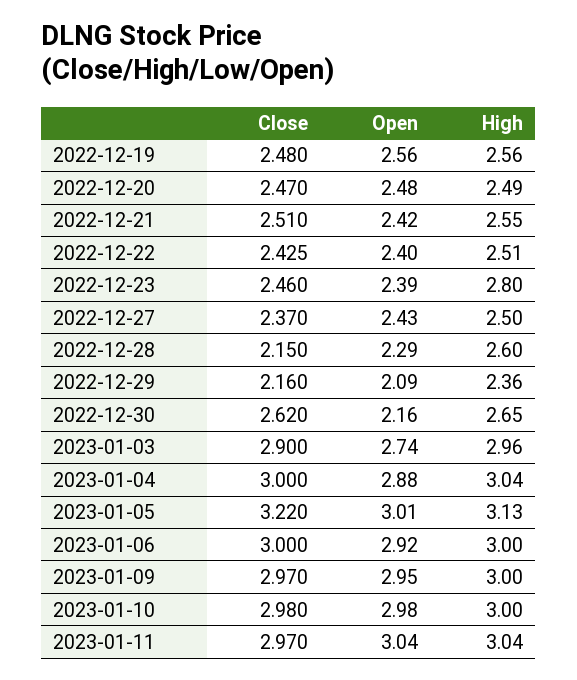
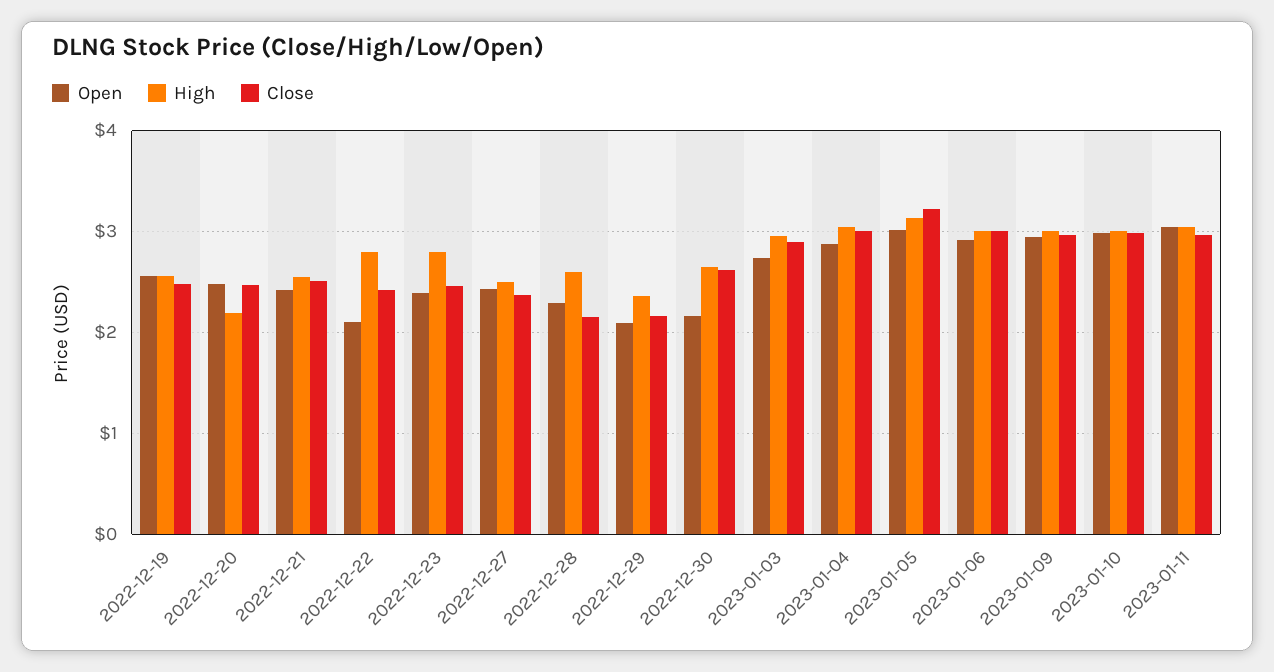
  {
    "Close": {
      "2022-12-19": 2.48,
      "2022-12-20": 2.47,
      "2022-12-21": 2.51,
      "2022-12-22": 2.425,
      "2022-12-23": 2.46,
      "2022-12-27": 2.37,
      "2022-12-28": 2.15,
      "2022-12-29": 2.16,
      "2022-12-30": 2.62,
      "2023-01-03": 2.9,
      "2023-01-04": 3,
      "2023-01-05": 3.22,
      "2023-01-06": 3,
      "2023-01-09": 2.97,
      "2023-01-10": 2.98,
      "2023-01-11": 2.97
    },
    "Open": {
      "2022-12-19": 2.56,
      "2022-12-20": 2.48,
      "2022-12-21": 2.42,
-     "2022-12-22": 2.4,
+     "2022-12-22": 2.1,
      "2022-12-23": 2.39,
      "2022-12-27": 2.43,
      "2022-12-28": 2.29,
      "2022-12-29": 2.09,
      "2022-12-30": 2.16,
      "2023-01-03": 2.74,
      "2023-01-04": 2.88,
      "2023-01-05": 3.01,
      "2023-01-06": 2.92,
      "2023-01-09": 2.95,
      "2023-01-10": 2.98,
      "2023-01-11": 3.04
    },
    "High": {
      "2022-12-19": 2.56,
-     "2022-12-20": 2.49,
+     "2022-12-20": 2.2,
      "2022-12-21": 2.55,
-     "2022-12-22": 2.51,
+     "2022-12-22": 2.8,
      "2022-12-23": 2.8,
      "2022-12-27": 2.5,
      "2022-12-28": 2.6,
      "2022-12-29": 2.36,
      "2022-12-30": 2.65,
      "2023-01-03": 2.96,
      "2023-01-04": 3.04,
      "2023-01-05": 3.13,
      "2023-01-06": 3,
      "2023-01-09": 3,
      "2023-01-10": 3,
      "2023-01-11": 3.04
    }
  }

